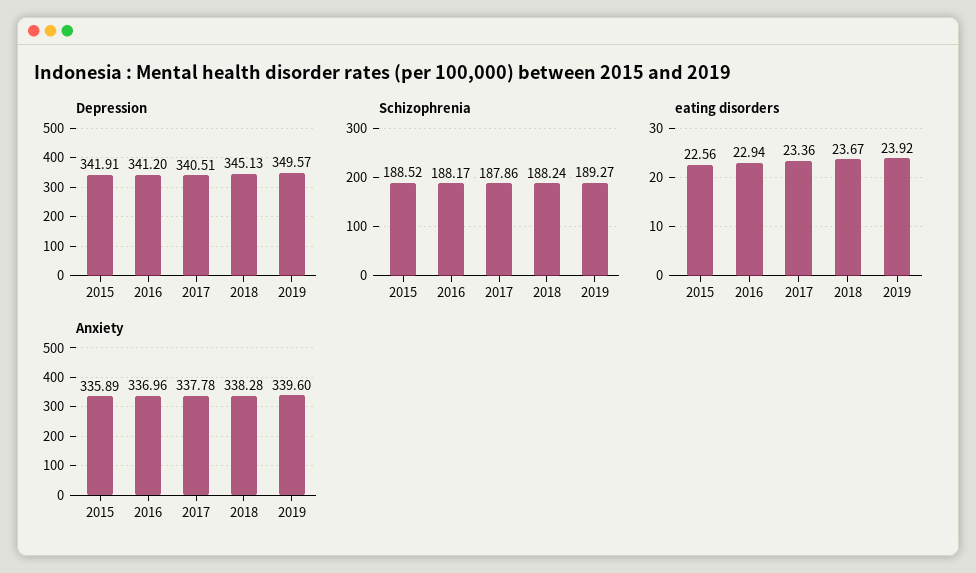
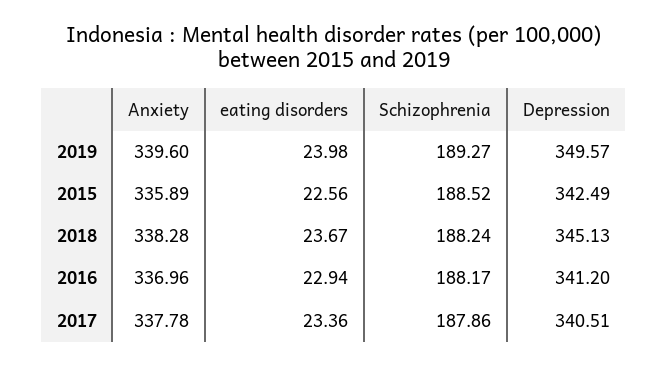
  {
    "Depression": {
-     "2015": 341.91,
+     "2015": 342.49,
      "2016": 341.2,
      "2017": 340.51,
      "2018": 345.13,
      "2019": 349.57
    },
    "Schizophrenia": {
      "2015": 188.52,
      "2016": 188.17,
      "2017": 187.86,
      "2018": 188.24,
      "2019": 189.27
    },
    "eating disorders": {
      "2015": 22.56,
      "2016": 22.94,
      "2017": 23.36,
      "2018": 23.67,
-     "2019": 23.92
+     "2019": 23.98
    },
    "Anxiety": {
      "2015": 335.89,
      "2016": 336.96,
      "2017": 337.78,
      "2018": 338.28,
      "2019": 339.6
    }
  }

